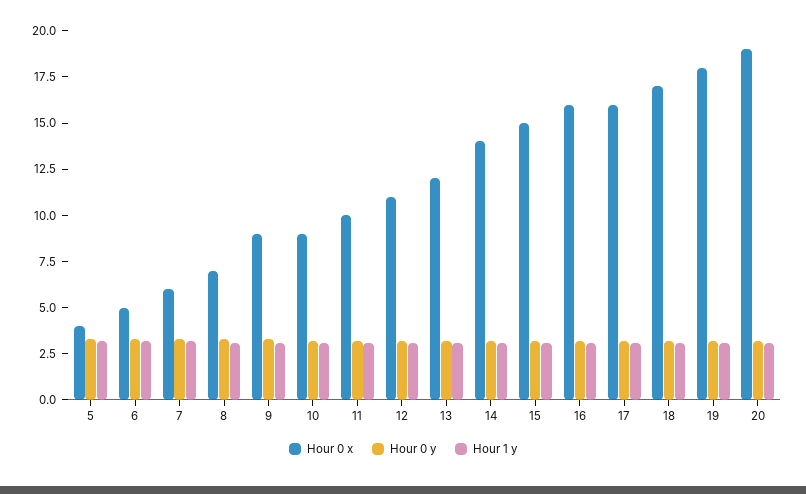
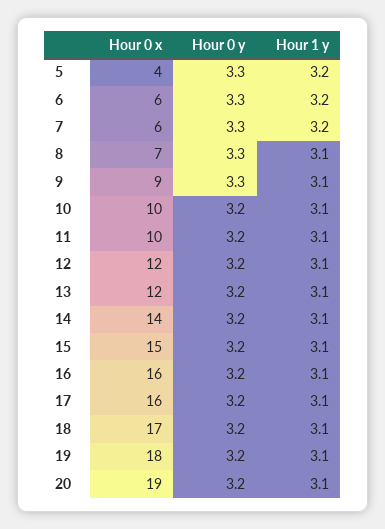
  {
    "Hour 0 x": {
      "5": 4,
-     "6": 5,
+     "6": 6,
      "7": 6,
      "8": 7,
      "9": 9,
-     "10": 9,
+     "10": 10,
      "11": 10,
-     "12": 11,
+     "12": 12,
      "13": 12,
      "14": 14,
      "15": 15,
      "16": 16,
      "17": 16,
      "18": 17,
      "19": 18,
      "20": 19
    },
    "Hour 0 y": {
      "5": 3.3,
      "6": 3.3,
      "7": 3.3,
      "8": 3.3,
      "9": 3.3,
      "10": 3.2,
      "11": 3.2,
      "12": 3.2,
      "13": 3.2,
      "14": 3.2,
      "15": 3.2,
      "16": 3.2,
      "17": 3.2,
      "18": 3.2,
      "19": 3.2,
      "20": 3.2
    },
    "Hour 1 y": {
      "5": 3.2,
      "6": 3.2,
      "7": 3.2,
      "8": 3.1,
      "9": 3.1,
      "10": 3.1,
      "11": 3.1,
      "12": 3.1,
      "13": 3.1,
      "14": 3.1,
      "15": 3.1,
      "16": 3.1,
      "17": 3.1,
      "18": 3.1,
      "19": 3.1,
      "20": 3.1
    }
  }

